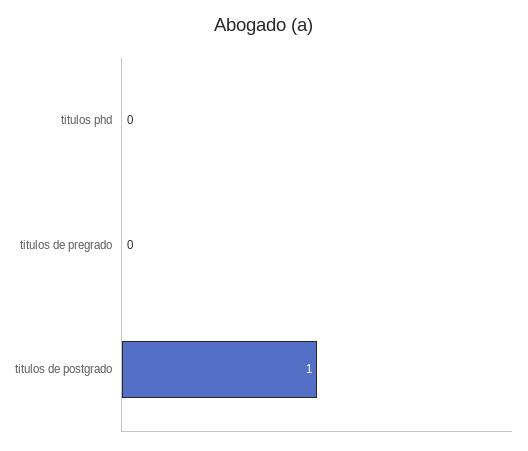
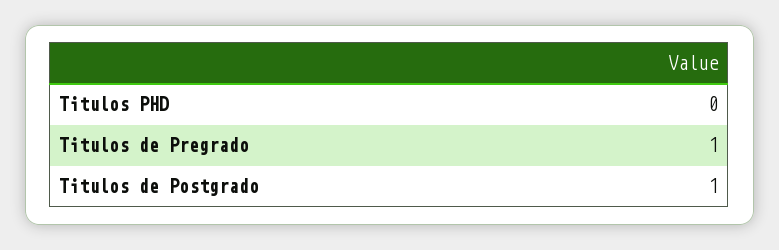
  {
    "titulos phd": 0,
-   "titulos de pregrado": 0,
+   "titulos de pregrado": 1,
    "titulos de postgrado": 1
  }

